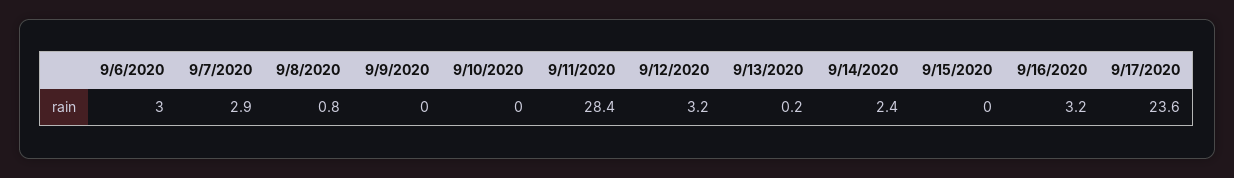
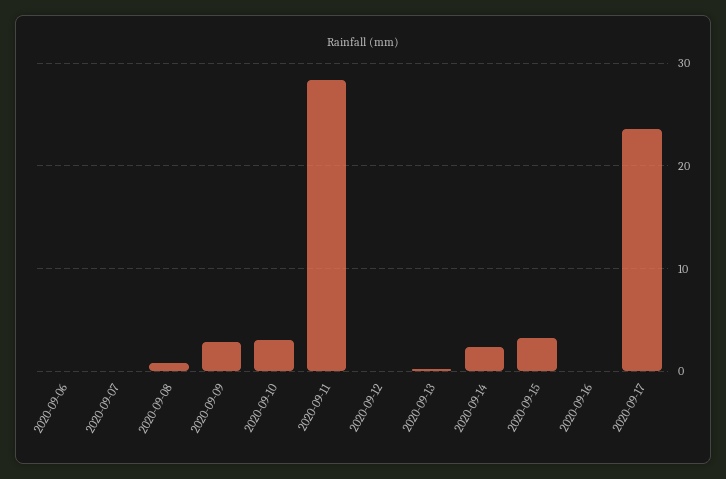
  {
-   "9/6/2020": 3,
+   "9/6/2020": 0,
-   "9/7/2020": 2.9,
+   "9/7/2020": 0,
    "9/8/2020": 0.8,
-   "9/9/2020": 0,
+   "9/9/2020": 3,
-   "9/10/2020": 0,
+   "9/10/2020": 3,
    "9/11/2020": 28.4,
-   "9/12/2020": 3.2,
+   "9/12/2020": 0,
    "9/13/2020": 0.2,
    "9/14/2020": 2.4,
-   "9/15/2020": 0,
+   "9/15/2020": 3,
-   "9/16/2020": 3.2,
+   "9/16/2020": 0,
    "9/17/2020": 23.6
  }

